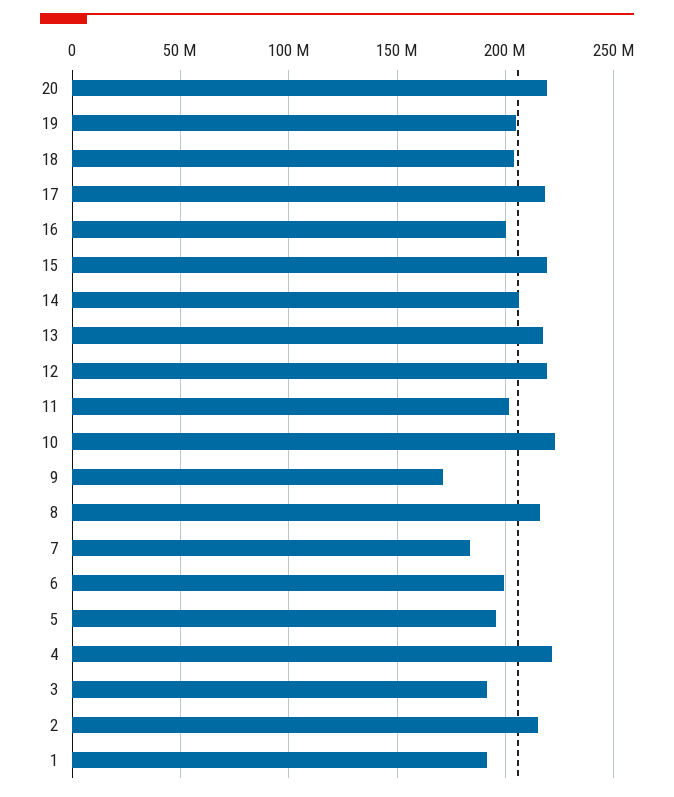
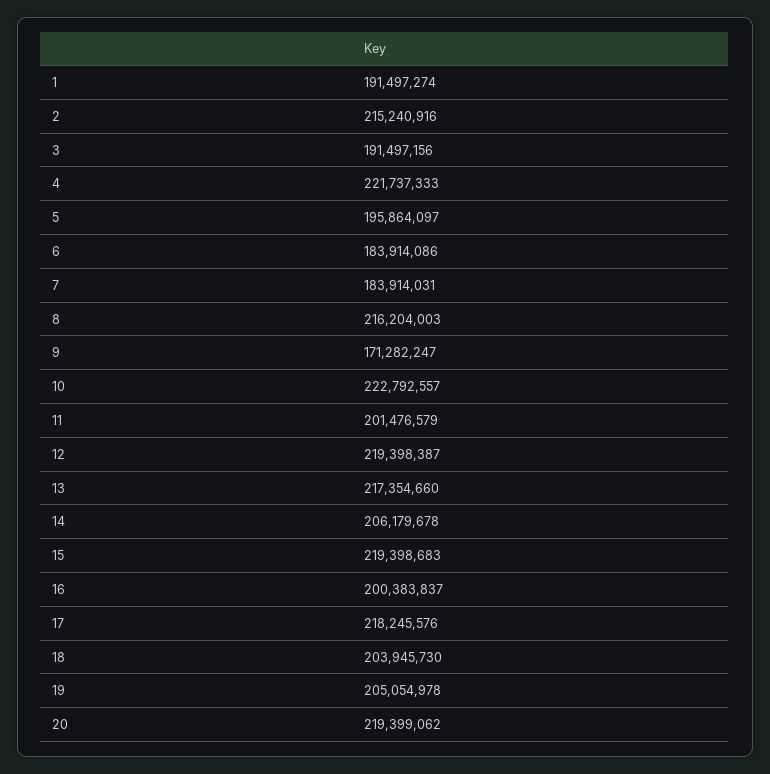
  {
    "20": 219399062,
    "19": 205054978,
    "18": 203945730,
    "17": 218245576,
    "16": 200383837,
    "15": 219398683,
    "14": 206179678,
    "13": 217354660,
    "12": 219398387,
    "11": 201476579,
    "10": 222792557,
    "9": 171282247,
    "8": 216204003,
    "7": 183914031,
-   "6": 200000000,
+   "6": 183914086,
    "5": 195864097,
    "4": 221737333,
    "3": 191497156,
    "2": 215240916,
    "1": 191497274
  }

